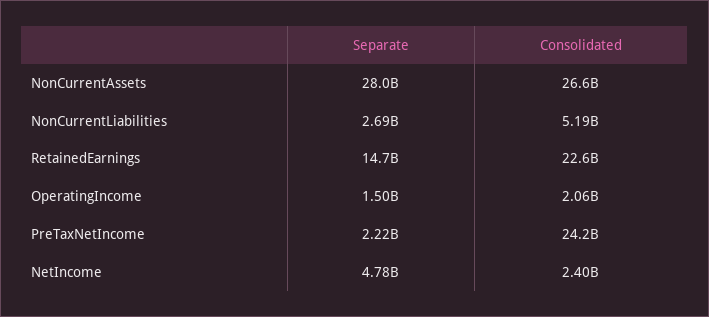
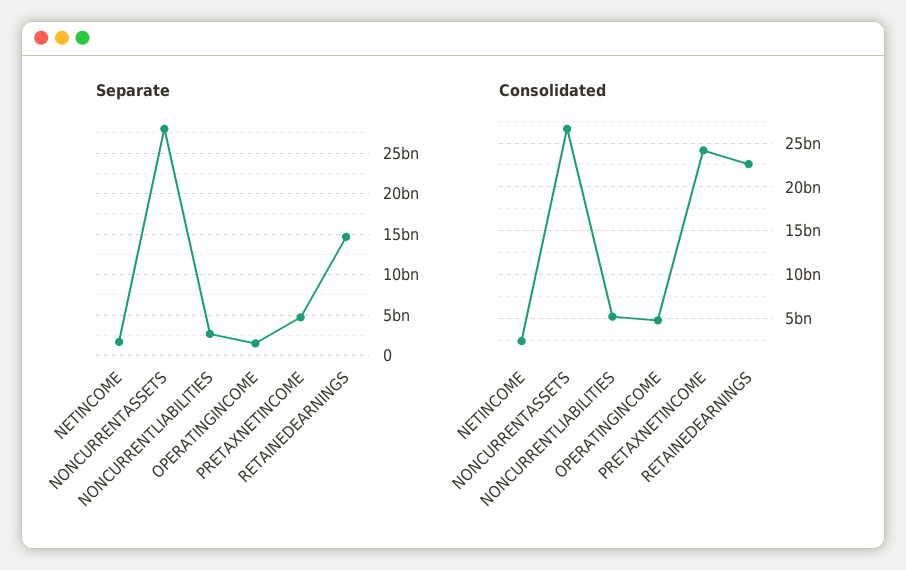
  {
    "Separate": {
      "NonCurrentAssets": 28000000000,
      "NonCurrentLiabilities": 2690000000,
      "RetainedEarnings": 14700000000,
      "OperatingIncome": 1500000000,
-     "PreTaxNetIncome": 2220000000,
+     "PreTaxNetIncome": 5000000000,
-     "NetIncome": 4780000000
+     "NetIncome": 2000000000
    },
    "Consolidated": {
      "NonCurrentAssets": 26600000000,
      "NonCurrentLiabilities": 5190000000,
      "RetainedEarnings": 22600000000,
-     "OperatingIncome": 2060000000,
+     "OperatingIncome": 5000000000,
      "PreTaxNetIncome": 24200000000,
      "NetIncome": 2400000000
    }
  }

